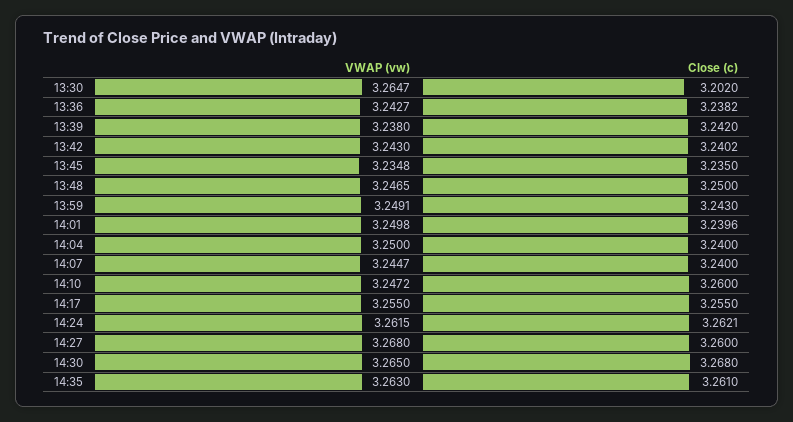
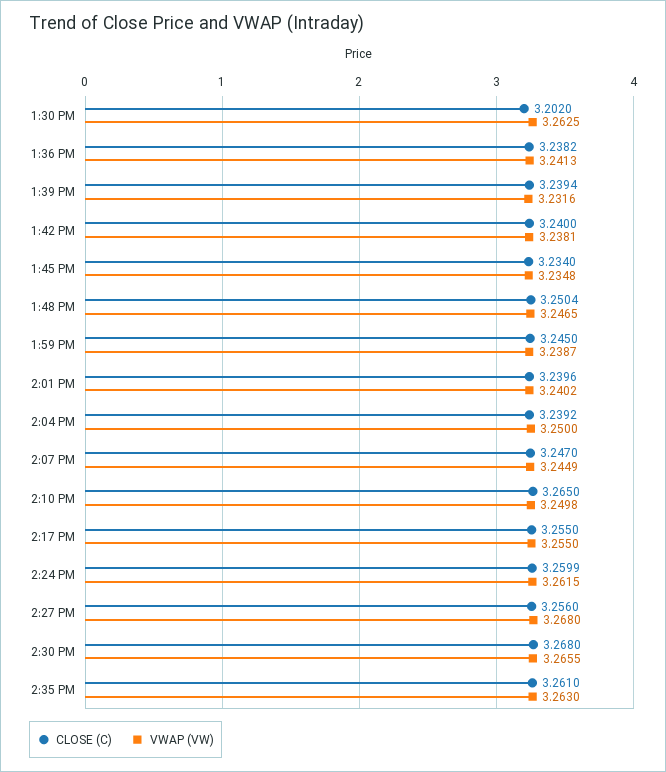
  {
    "VWAP (vw)": {
-     "13:30": 3.2647,
+     "13:30": 3.2625,
-     "13:36": 3.2427,
+     "13:36": 3.2413,
-     "13:39": 3.238,
+     "13:39": 3.2316,
-     "13:42": 3.243,
+     "13:42": 3.2381,
      "13:45": 3.2348,
      "13:48": 3.2465,
-     "13:59": 3.2491,
+     "13:59": 3.2387,
-     "14:01": 3.2498,
+     "14:01": 3.2402,
      "14:04": 3.25,
-     "14:07": 3.2447,
+     "14:07": 3.2449,
-     "14:10": 3.2472,
+     "14:10": 3.2498,
      "14:17": 3.255,
      "14:24": 3.2615,
      "14:27": 3.268,
-     "14:30": 3.265,
+     "14:30": 3.2655,
      "14:35": 3.263
    },
    "Close (c)": {
      "13:30": 3.202,
      "13:36": 3.2382,
-     "13:39": 3.242,
+     "13:39": 3.2394,
-     "13:42": 3.2402,
+     "13:42": 3.24,
-     "13:45": 3.235,
+     "13:45": 3.234,
-     "13:48": 3.25,
+     "13:48": 3.2504,
-     "13:59": 3.243,
+     "13:59": 3.245,
      "14:01": 3.2396,
-     "14:04": 3.24,
+     "14:04": 3.2392,
-     "14:07": 3.24,
+     "14:07": 3.247,
-     "14:10": 3.26,
+     "14:10": 3.265,
      "14:17": 3.255,
-     "14:24": 3.2621,
+     "14:24": 3.2599,
-     "14:27": 3.26,
+     "14:27": 3.256,
      "14:30": 3.268,
      "14:35": 3.261
    }
  }

